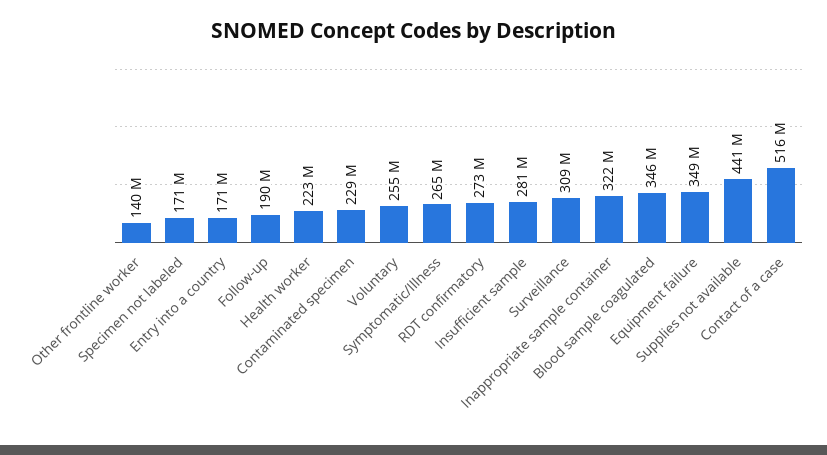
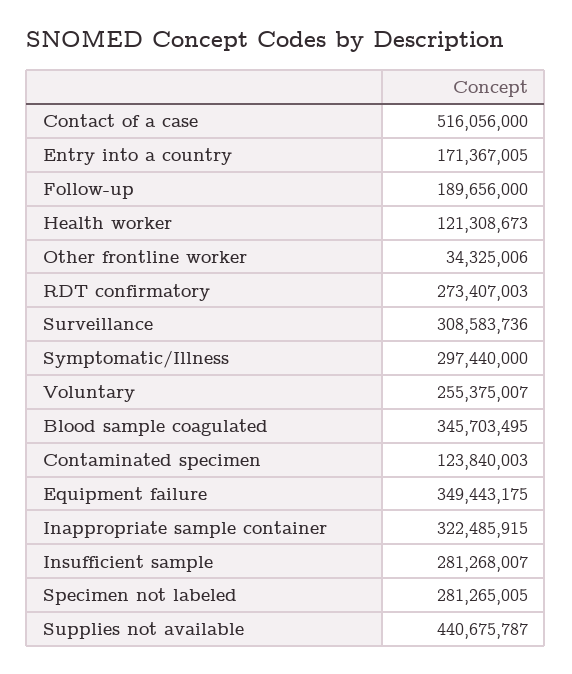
  {
-   "Other frontline worker": 140000000,
+   "Other frontline worker": 34325006,
-   "Specimen not labeled": 171000000,
+   "Specimen not labeled": 281265005,
    "Entry into a country": 171367005,
    "Follow-up": 189656000,
-   "Health worker": 223000000,
+   "Health worker": 121308673,
-   "Contaminated specimen": 229000000,
+   "Contaminated specimen": 123840003,
    "Voluntary": 255375007,
-   "Symptomatic/Illness": 265000000,
+   "Symptomatic/Illness": 297440000,
    "RDT confirmatory": 273407003,
    "Insufficient sample": 281268007,
    "Surveillance": 308583736,
    "Inappropriate sample container": 322485915,
    "Blood sample coagulated": 345703495,
    "Equipment failure": 349443175,
    "Supplies not available": 440675787,
    "Contact of a case": 516056000
  }

